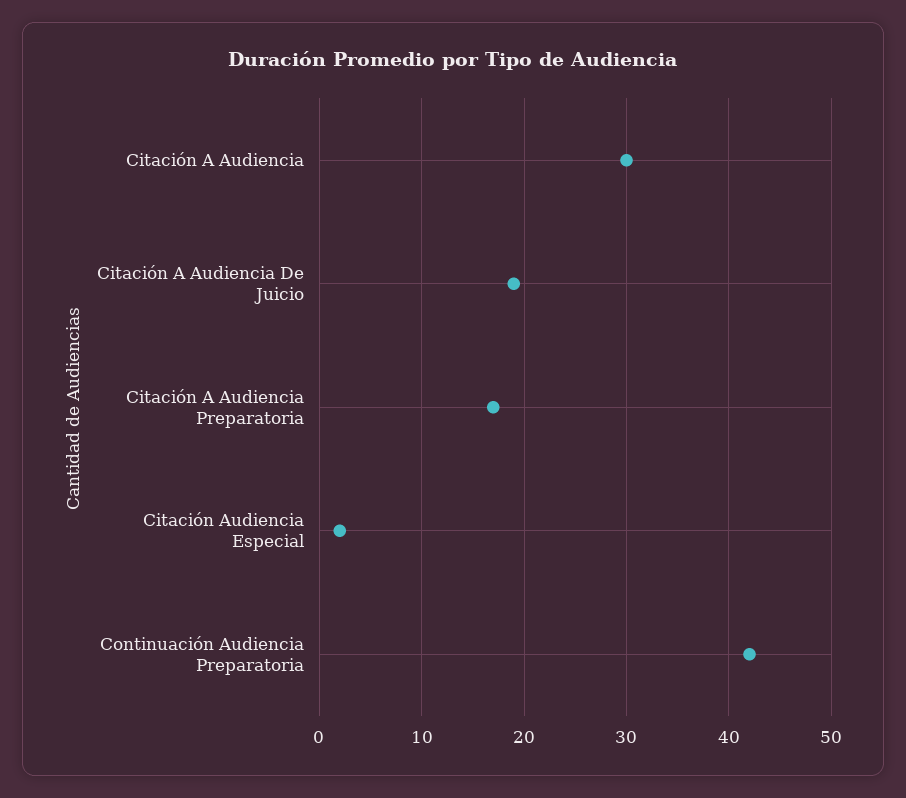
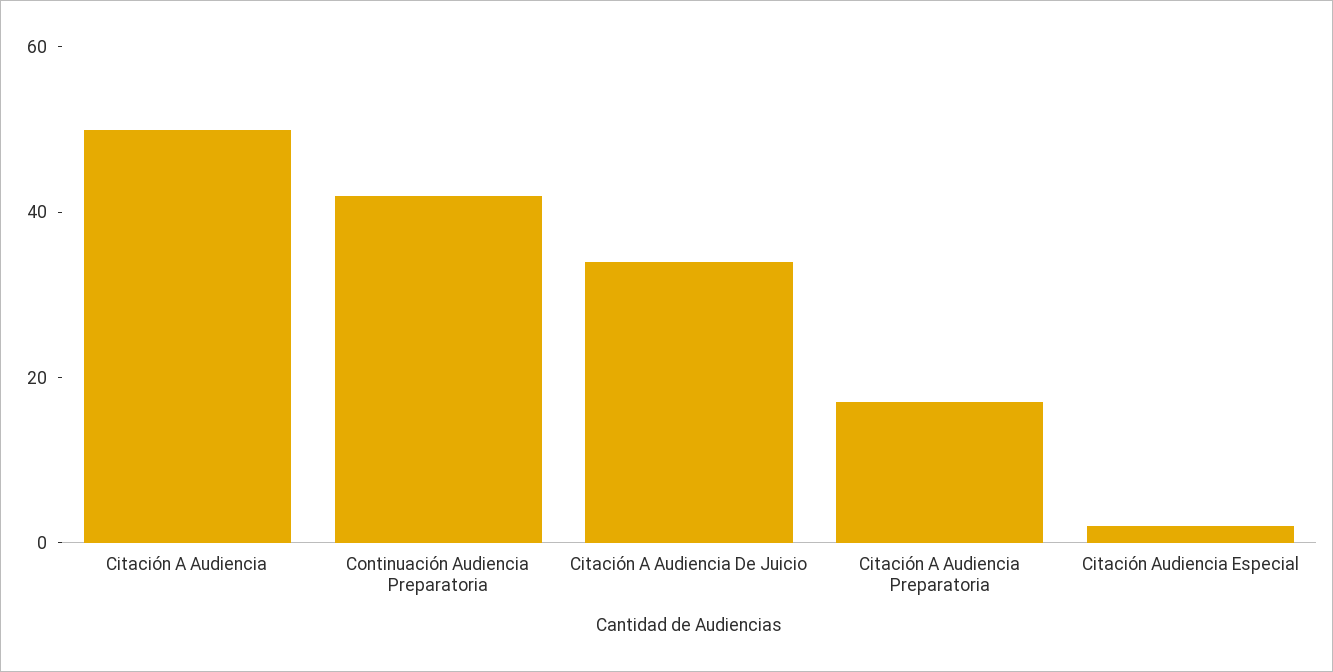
  {
-   "Citación A Audiencia": 30,
+   "Citación A Audiencia": 50,
-   "Citación A Audiencia De Juicio": 19,
+   "Citación A Audiencia De Juicio": 35,
    "Citación A Audiencia Preparatoria": 17,
    "Citación Audiencia Especial": 2,
    "Continuación Audiencia Preparatoria": 42
  }

